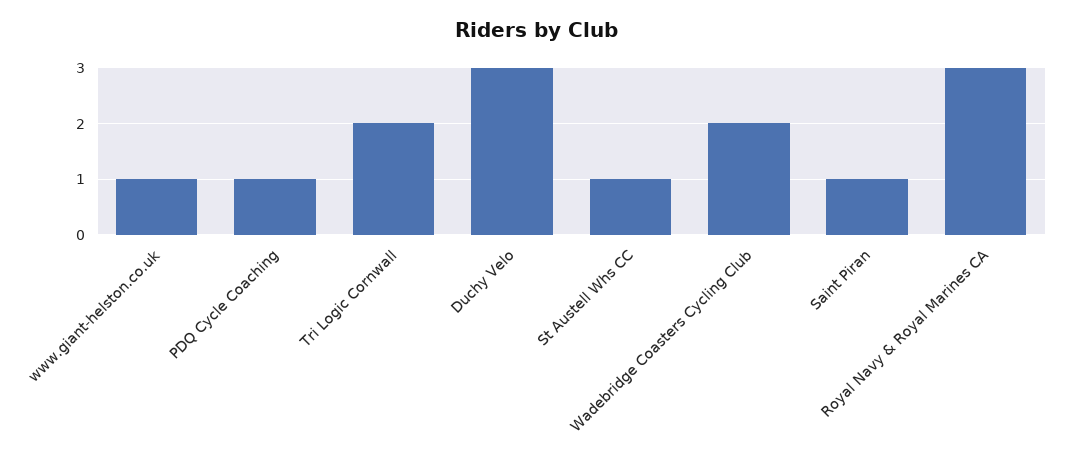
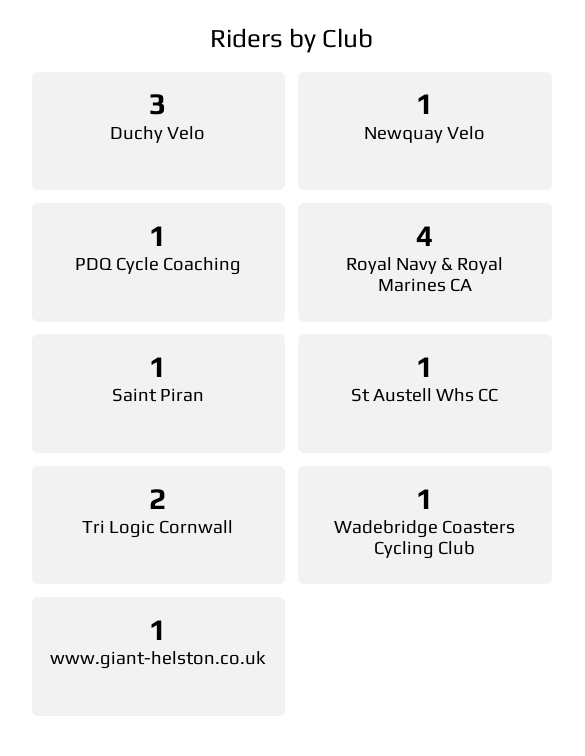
  {
    "www.giant-helston.co.uk": 1,
    "PDQ Cycle Coaching": 1,
    "Tri Logic Cornwall": 2,
    "Duchy Velo": 3,
    "St Austell Whs CC": 1,
-   "Wadebridge Coasters Cycling Club": 2,
+   "Wadebridge Coasters Cycling Club": 1,
    "Saint Piran": 1,
-   "Royal Navy & Royal Marines CA": 3
+   "Royal Navy & Royal Marines CA": 4,
+   "Newquay Velo": 1
  }

